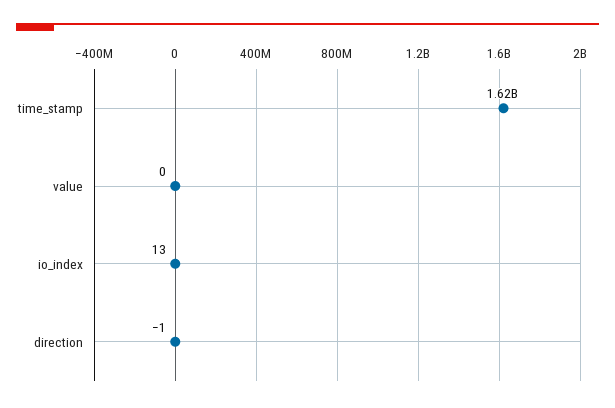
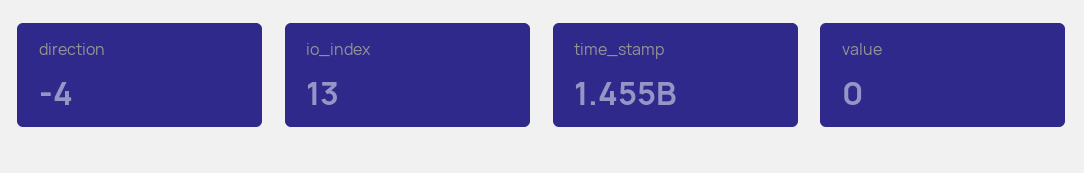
  {
-   "time_stamp": 1620000000,
+   "time_stamp": 1455000000,
    "value": 0,
    "io_index": 13,
-   "direction": -1
+   "direction": -4
  }

